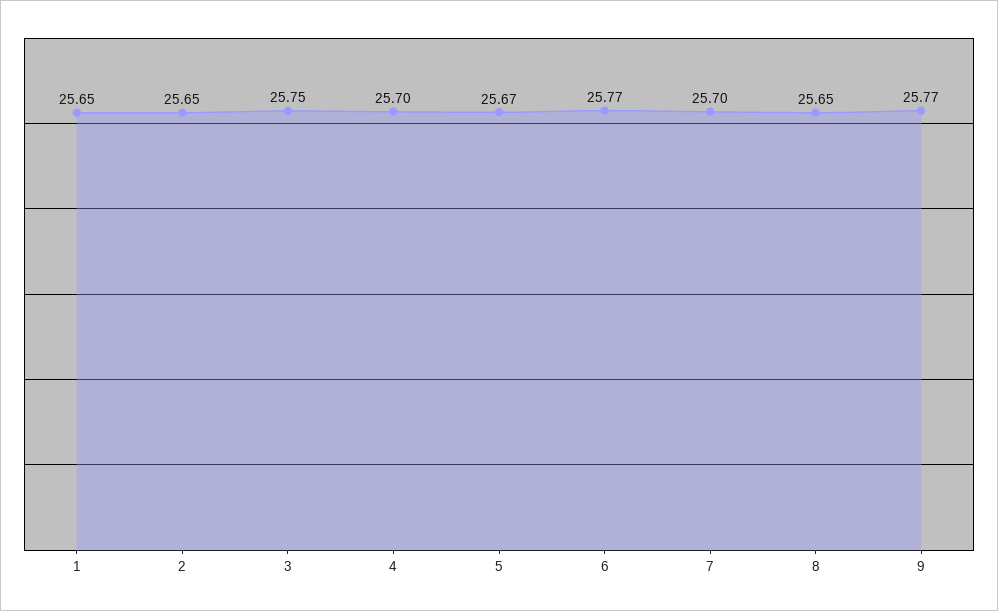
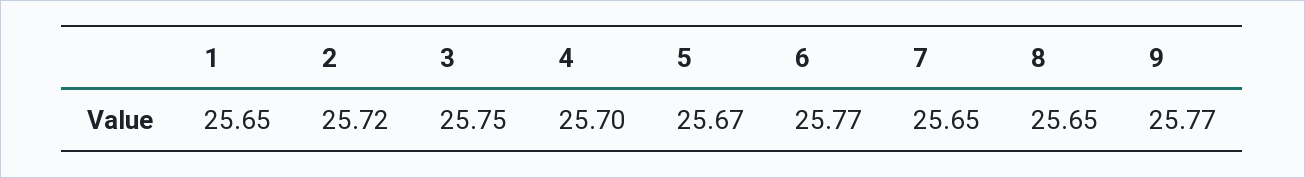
  {
    "1": 25.65,
-   "2": 25.65,
+   "2": 25.72,
    "3": 25.75,
    "4": 25.7,
    "5": 25.67,
    "6": 25.77,
-   "7": 25.7,
+   "7": 25.65,
    "8": 25.65,
    "9": 25.77
  }

